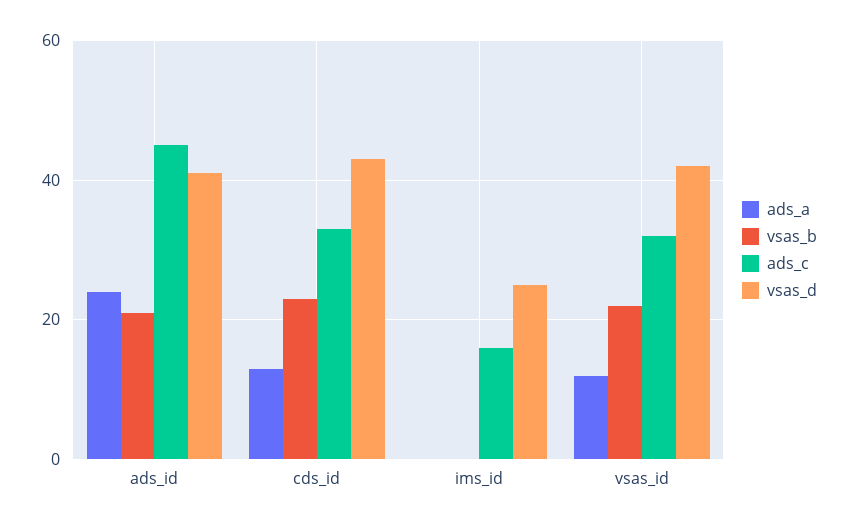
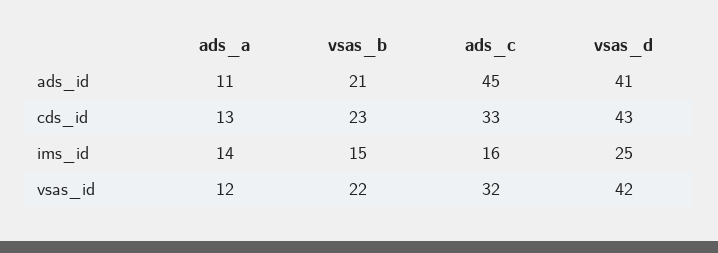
  {
    "ads_a": {
-     "ads_id": 25,
+     "ads_id": 11,
      "cds_id": 13,
-     "ims_id": 0,
+     "ims_id": 14,
      "vsas_id": 12
    },
    "vsas_b": {
      "ads_id": 21,
      "cds_id": 23,
-     "ims_id": 0,
+     "ims_id": 15,
      "vsas_id": 22
    },
    "ads_c": {
      "ads_id": 45,
      "cds_id": 33,
      "ims_id": 16,
      "vsas_id": 32
    },
    "vsas_d": {
      "ads_id": 41,
      "cds_id": 43,
      "ims_id": 25,
      "vsas_id": 42
    }
  }

